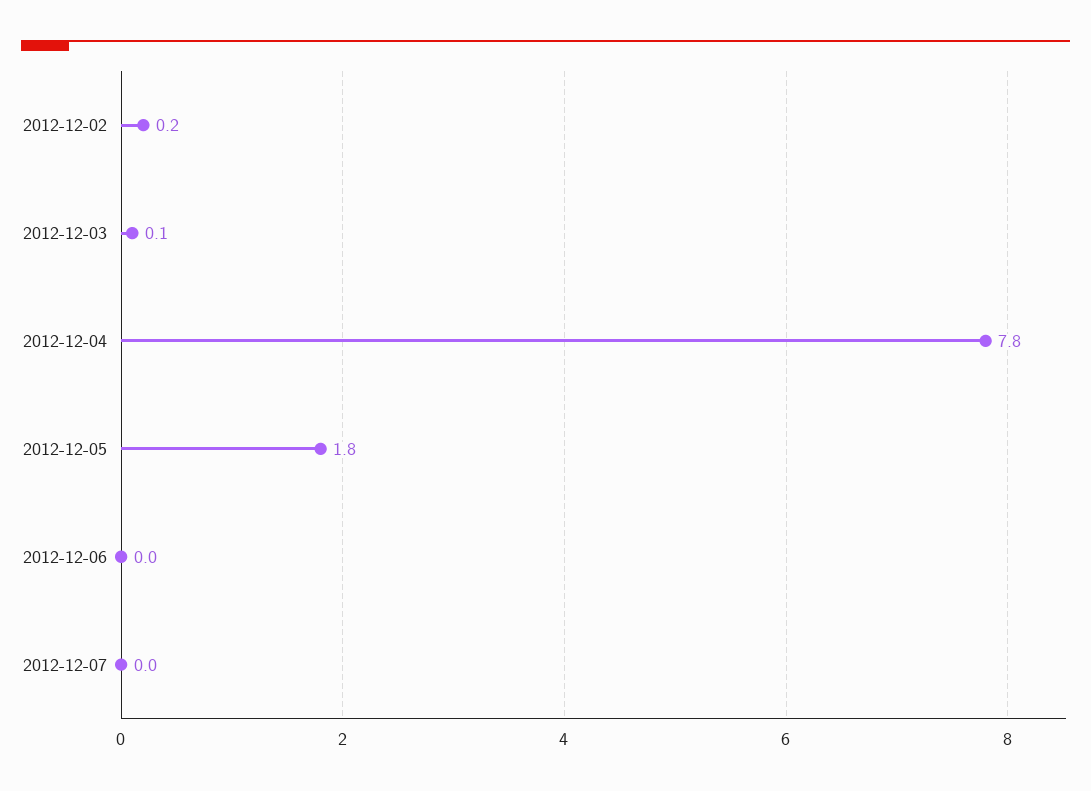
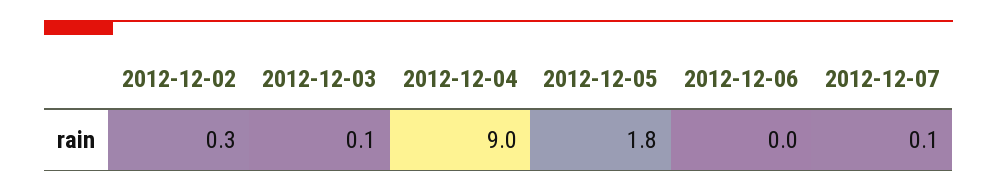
  {
-   "2012-12-02": 0.2,
+   "2012-12-02": 0.3,
    "2012-12-03": 0.1,
-   "2012-12-04": 7.8,
+   "2012-12-04": 9,
    "2012-12-05": 1.8,
    "2012-12-06": 0,
-   "2012-12-07": 0
+   "2012-12-07": 0.1
  }

